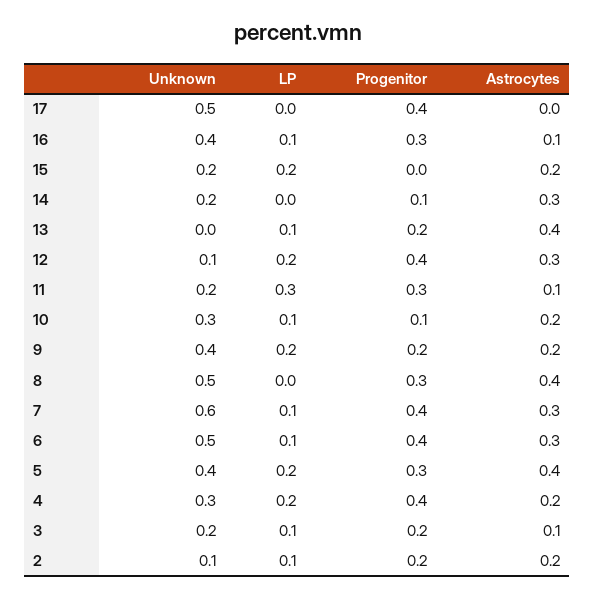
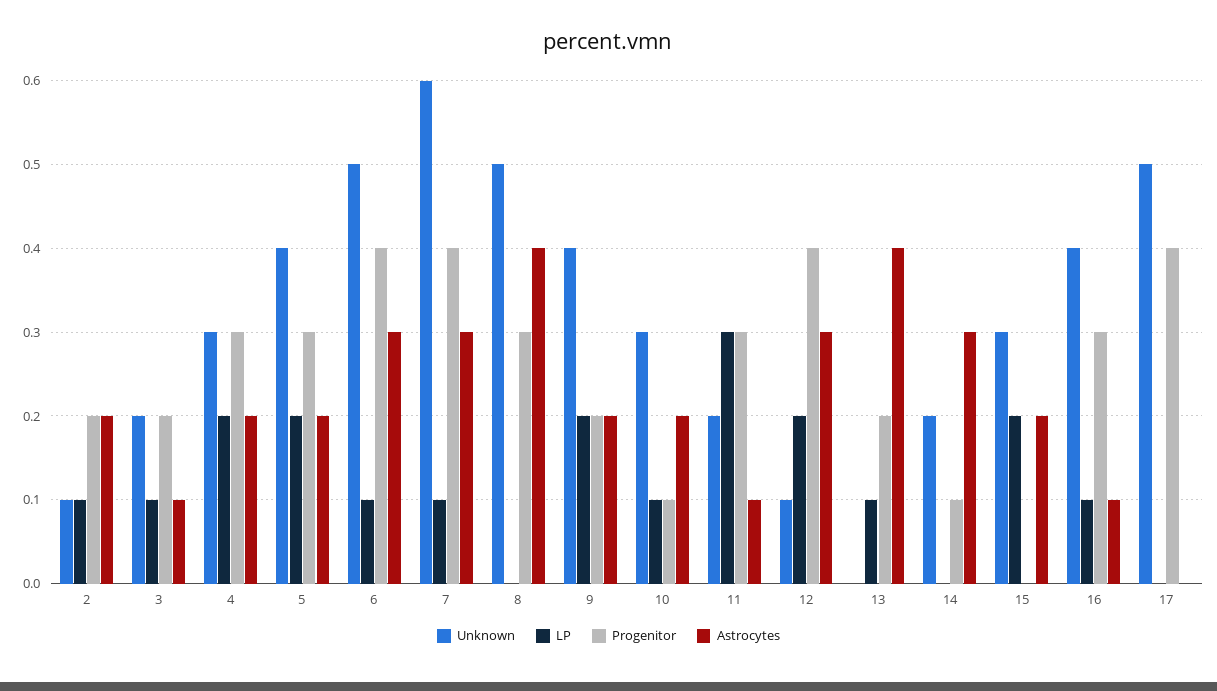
  {
    "Unknown": {
      "17": 0.5,
      "16": 0.4,
-     "15": 0.2,
+     "15": 0.3,
      "14": 0.2,
      "13": 0,
      "12": 0.1,
      "11": 0.2,
      "10": 0.3,
      "9": 0.4,
      "8": 0.5,
      "7": 0.6,
      "6": 0.5,
      "5": 0.4,
      "4": 0.3,
      "3": 0.2,
      "2": 0.1
    },
    "LP": {
      "17": 0,
      "16": 0.1,
      "15": 0.2,
      "14": 0,
      "13": 0.1,
      "12": 0.2,
      "11": 0.3,
      "10": 0.1,
      "9": 0.2,
      "8": 0,
      "7": 0.1,
      "6": 0.1,
      "5": 0.2,
      "4": 0.2,
      "3": 0.1,
      "2": 0.1
    },
    "Progenitor": {
      "17": 0.4,
      "16": 0.3,
      "15": 0,
      "14": 0.1,
      "13": 0.2,
      "12": 0.4,
      "11": 0.3,
      "10": 0.1,
      "9": 0.2,
      "8": 0.3,
      "7": 0.4,
      "6": 0.4,
      "5": 0.3,
-     "4": 0.4,
+     "4": 0.3,
      "3": 0.2,
      "2": 0.2
    },
    "Astrocytes": {
      "17": 0,
      "16": 0.1,
      "15": 0.2,
      "14": 0.3,
      "13": 0.4,
      "12": 0.3,
      "11": 0.1,
      "10": 0.2,
      "9": 0.2,
      "8": 0.4,
      "7": 0.3,
      "6": 0.3,
-     "5": 0.4,
+     "5": 0.2,
      "4": 0.2,
      "3": 0.1,
      "2": 0.2
    }
  }

